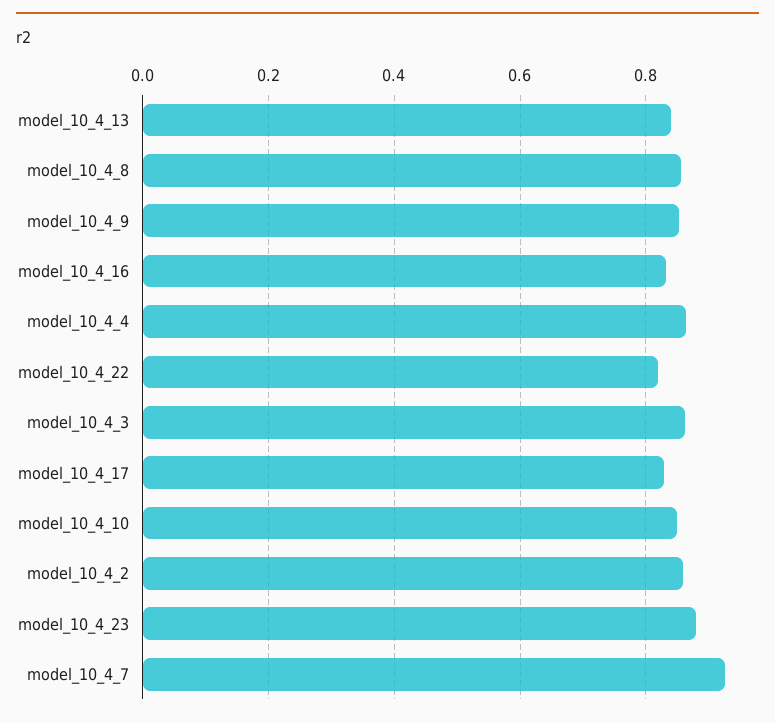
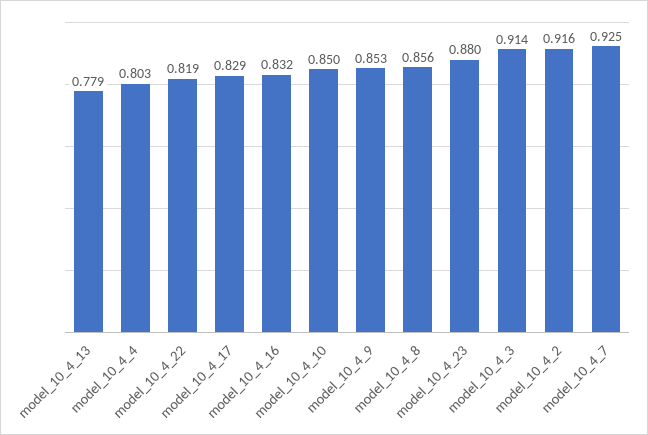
  {
-   "model_10_4_13": 0.84,
+   "model_10_4_13": 0.779,
    "model_10_4_8": 0.856,
    "model_10_4_9": 0.853,
    "model_10_4_16": 0.832,
-   "model_10_4_4": 0.86,
+   "model_10_4_4": 0.803,
    "model_10_4_22": 0.819,
-   "model_10_4_3": 0.86,
+   "model_10_4_3": 0.914,
    "model_10_4_17": 0.829,
    "model_10_4_10": 0.85,
-   "model_10_4_2": 0.86,
+   "model_10_4_2": 0.916,
    "model_10_4_23": 0.88,
    "model_10_4_7": 0.925
  }

